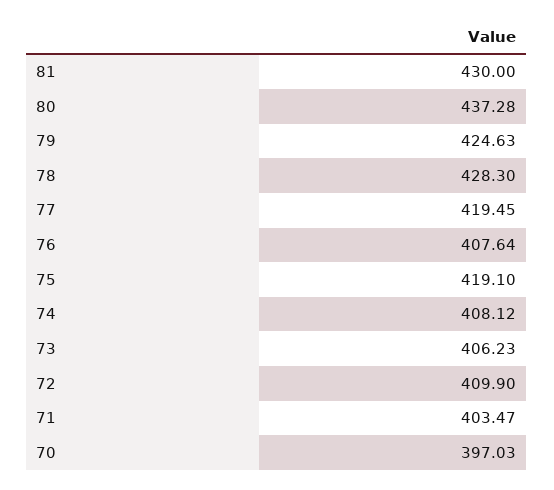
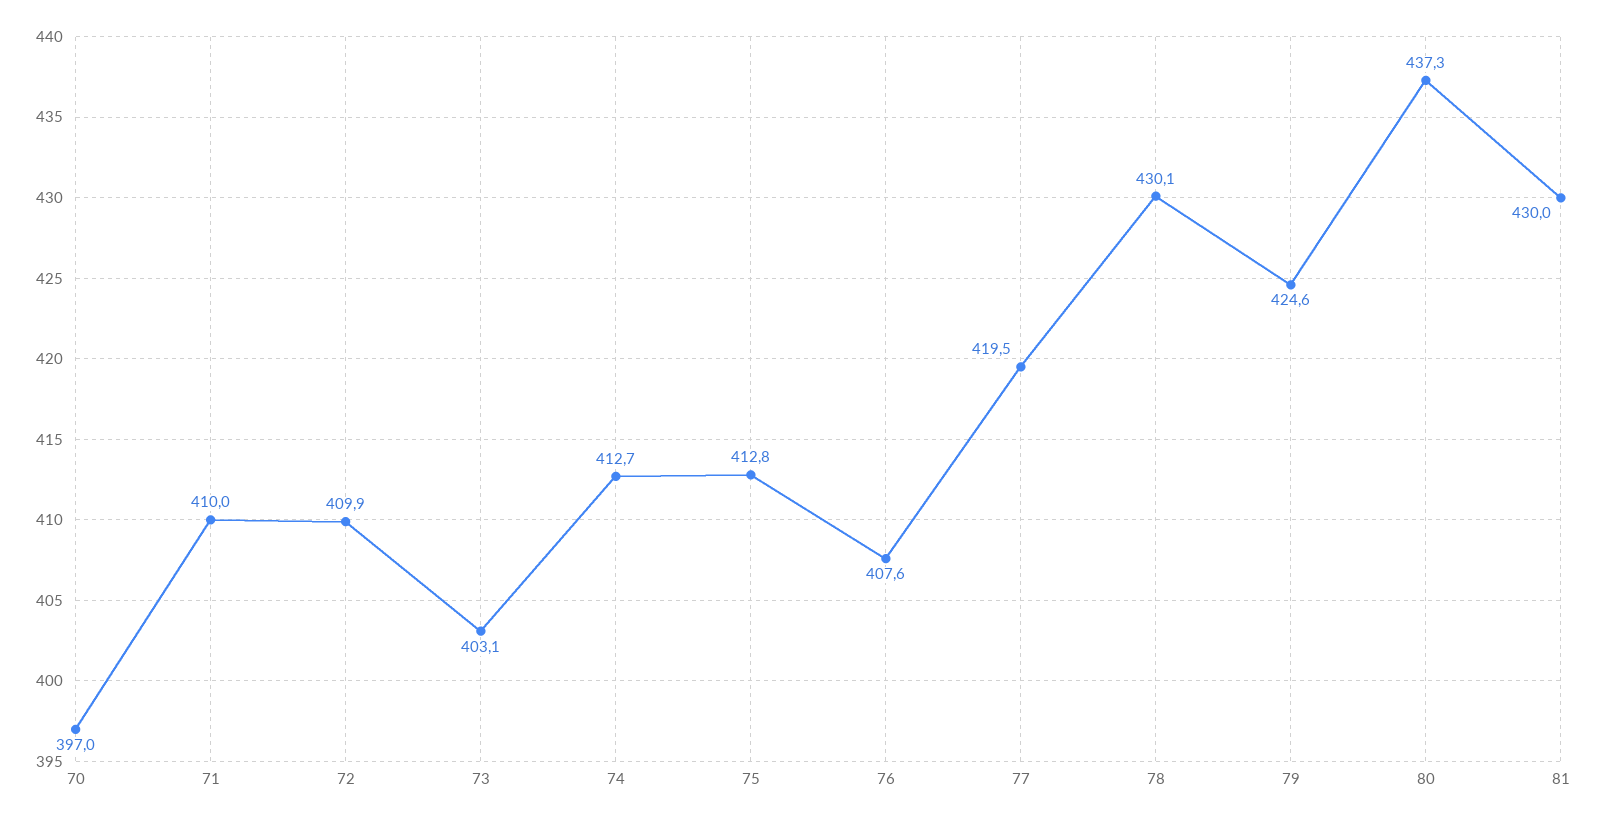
  {
    "81": 430,
    "80": 437.28,
    "79": 424.63,
-   "78": 428.3,
+   "78": 430.1,
    "77": 419.45,
    "76": 407.64,
-   "75": 419.1,
+   "75": 412.8,
-   "74": 408.12,
+   "74": 412.7,
-   "73": 406.23,
+   "73": 403.1,
    "72": 409.9,
-   "71": 403.47,
+   "71": 410,
    "70": 397.03
  }

